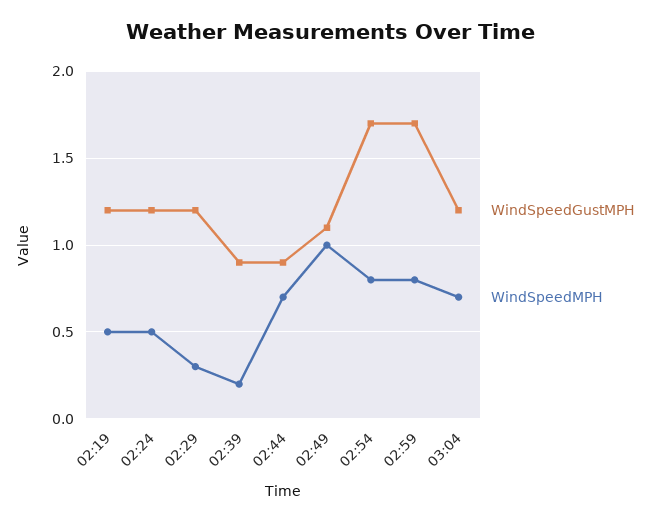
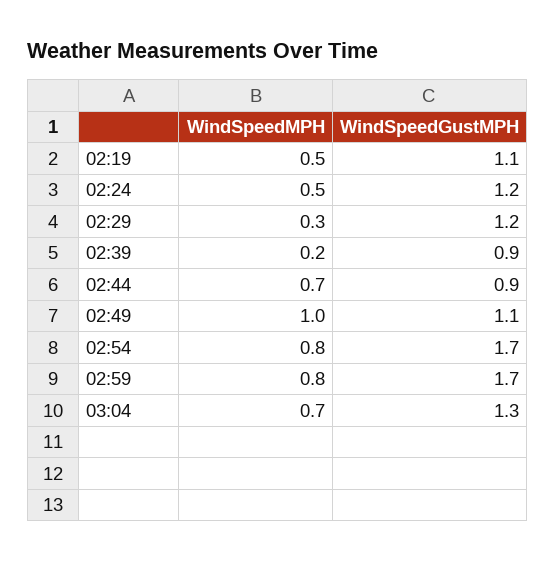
  {
    "WindSpeedGustMPH": {
-     "02:19": 1.2,
+     "02:19": 1.1,
      "02:24": 1.2,
      "02:29": 1.2,
      "02:39": 0.9,
      "02:44": 0.9,
      "02:49": 1.1,
      "02:54": 1.7,
      "02:59": 1.7,
-     "03:04": 1.2
+     "03:04": 1.3
    },
    "WindSpeedMPH": {
      "02:19": 0.5,
      "02:24": 0.5,
      "02:29": 0.3,
      "02:39": 0.2,
      "02:44": 0.7,
      "02:49": 1,
      "02:54": 0.8,
      "02:59": 0.8,
      "03:04": 0.7
    }
  }

